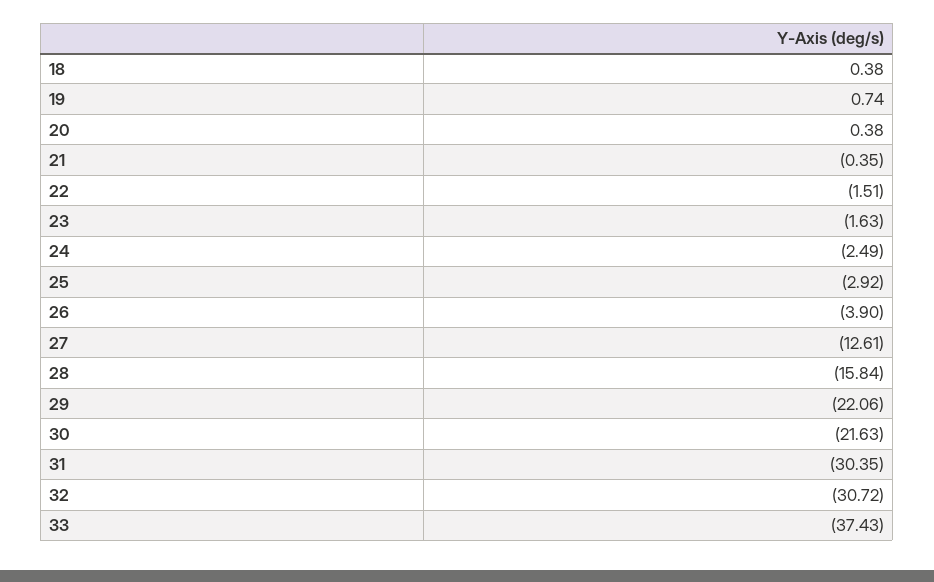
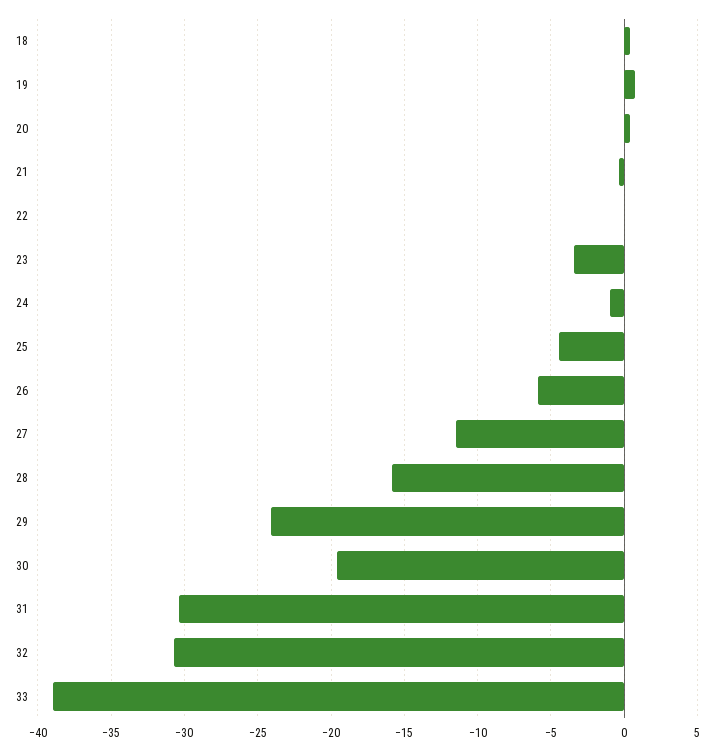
  {
    "18": 0.38,
    "19": 0.74,
    "20": 0.38,
    "21": -0.35,
-   "22": -1.51,
+   "22": 0,
-   "23": -1.63,
+   "23": -3.5,
-   "24": -2.49,
+   "24": -1,
-   "25": -2.92,
+   "25": -4.5,
-   "26": -3.9,
+   "26": -6,
-   "27": -12.61,
+   "27": -11.5,
    "28": -15.84,
-   "29": -22.06,
+   "29": -24,
-   "30": -21.63,
+   "30": -19.5,
    "31": -30.35,
    "32": -30.72,
-   "33": -37.43
+   "33": -39
  }

